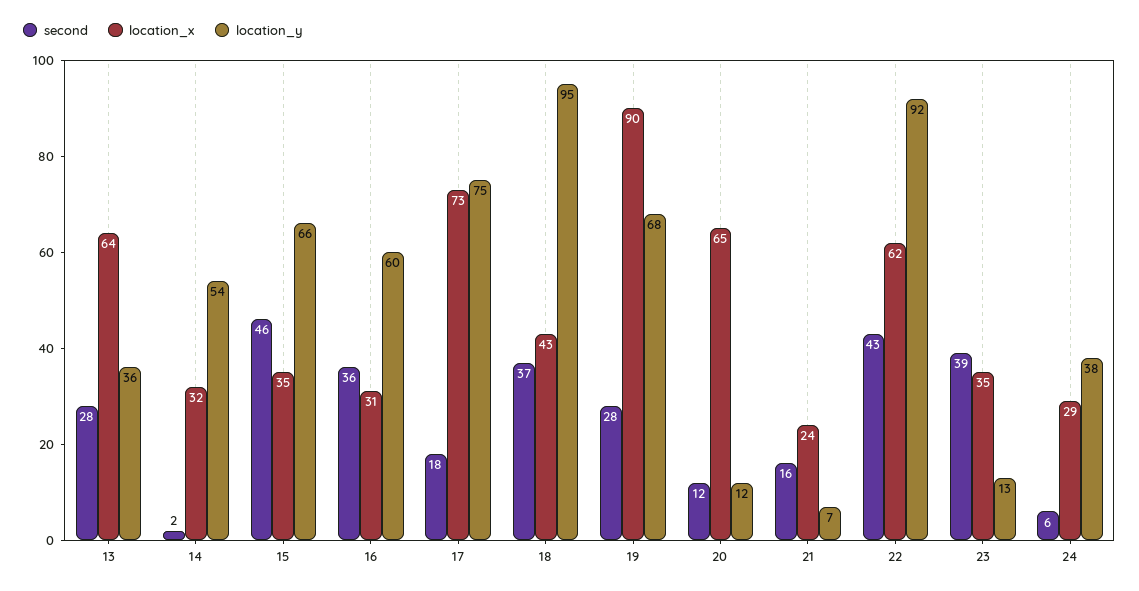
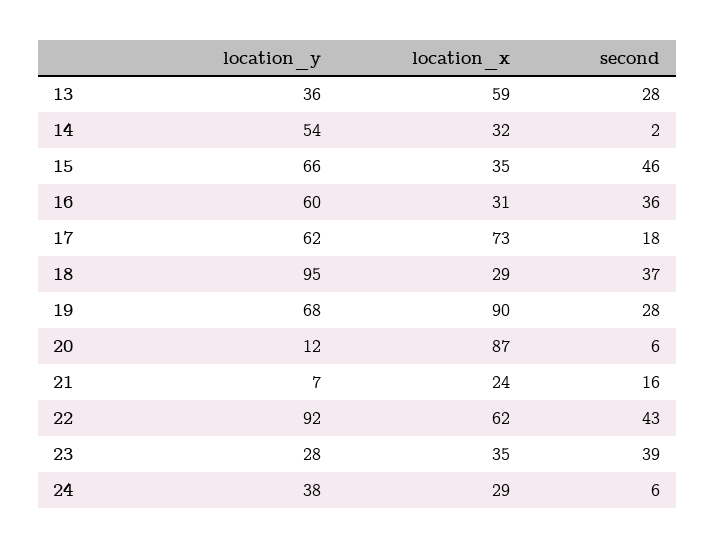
  {
    "second": {
      "13": 28,
      "14": 2,
      "15": 46,
      "16": 36,
      "17": 18,
      "18": 37,
      "19": 28,
-     "20": 12,
+     "20": 6,
      "21": 16,
      "22": 43,
      "23": 39,
      "24": 6
    },
    "location_x": {
-     "13": 64,
+     "13": 59,
      "14": 32,
      "15": 35,
      "16": 31,
      "17": 73,
-     "18": 43,
+     "18": 29,
      "19": 90,
-     "20": 65,
+     "20": 87,
      "21": 24,
      "22": 62,
      "23": 35,
      "24": 29
    },
    "location_y": {
      "13": 36,
      "14": 54,
      "15": 66,
      "16": 60,
-     "17": 75,
+     "17": 62,
      "18": 95,
      "19": 68,
      "20": 12,
      "21": 7,
      "22": 92,
-     "23": 13,
+     "23": 28,
      "24": 38
    }
  }

